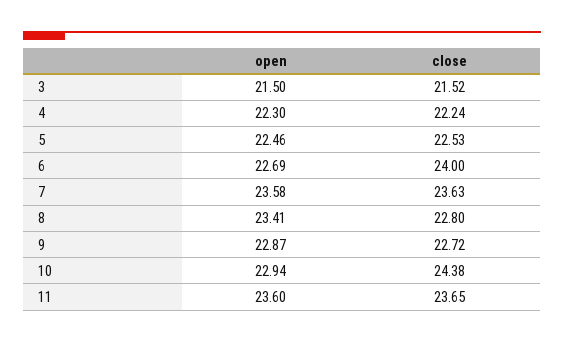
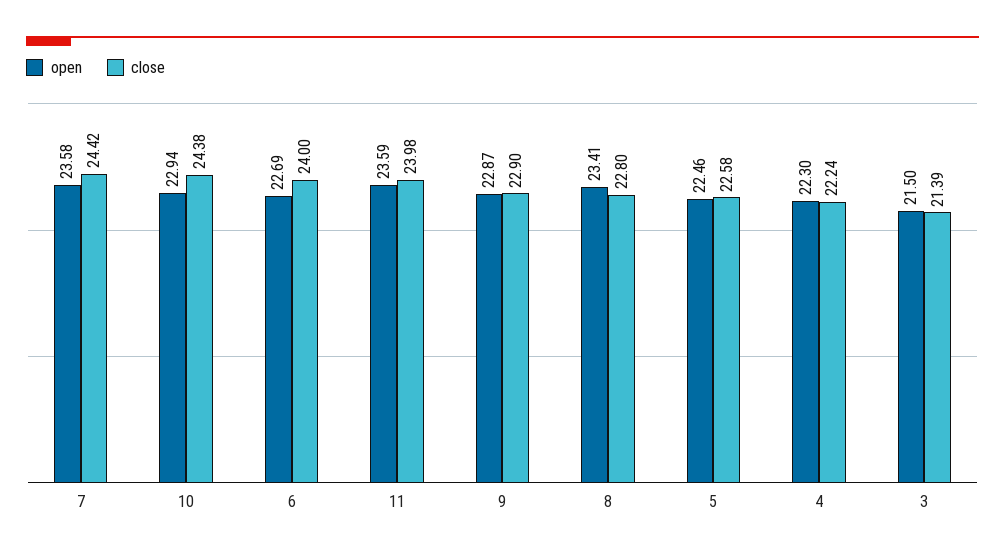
  {
    "open": {
      "3": 21.5,
      "4": 22.3,
      "5": 22.46,
      "6": 22.69,
      "7": 23.58,
      "8": 23.41,
      "9": 22.87,
      "10": 22.94,
-     "11": 23.6
+     "11": 23.59
    },
    "close": {
-     "3": 21.52,
+     "3": 21.39,
      "4": 22.24,
-     "5": 22.53,
+     "5": 22.58,
      "6": 24,
-     "7": 23.63,
+     "7": 24.42,
      "8": 22.8,
-     "9": 22.72,
+     "9": 22.9,
      "10": 24.38,
-     "11": 23.65
+     "11": 23.98
    }
  }

